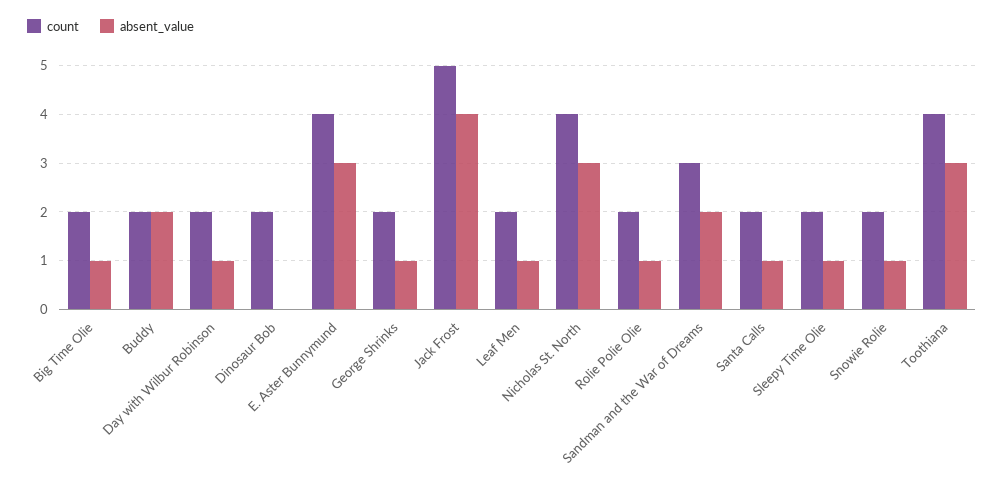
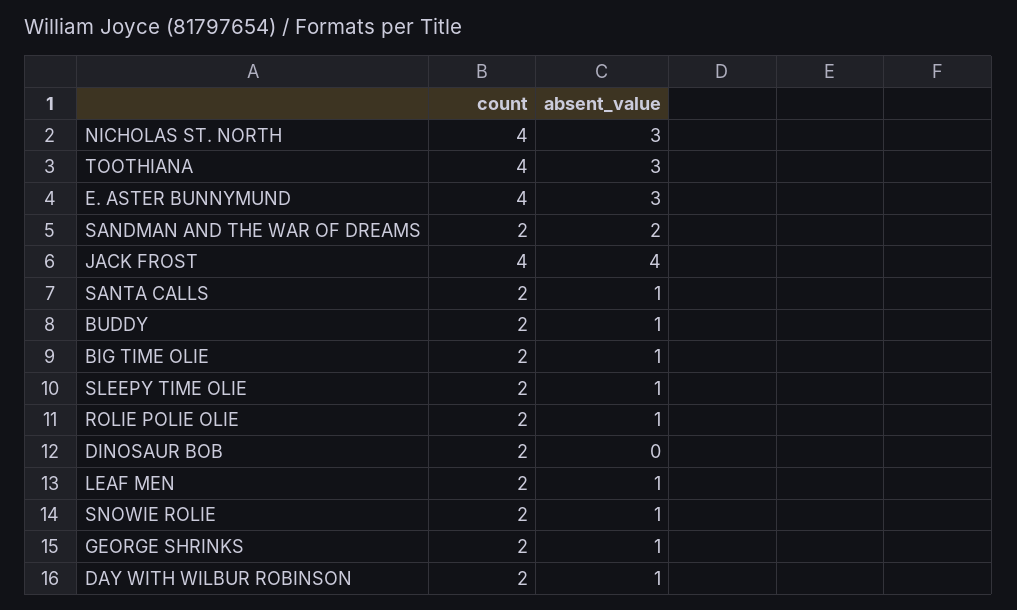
  {
    "count": {
      "Big Time Olie": 2,
      "Buddy": 2,
      "Day with Wilbur Robinson": 2,
      "Dinosaur Bob": 2,
      "E. Aster Bunnymund": 4,
      "George Shrinks": 2,
-     "Jack Frost": 5,
+     "Jack Frost": 4,
      "Leaf Men": 2,
      "Nicholas St. North": 4,
      "Rolie Polie Olie": 2,
-     "Sandman and the War of Dreams": 3,
+     "Sandman and the War of Dreams": 2,
      "Santa Calls": 2,
      "Sleepy Time Olie": 2,
      "Snowie Rolie": 2,
      "Toothiana": 4
    },
    "absent_value": {
      "Big Time Olie": 1,
-     "Buddy": 2,
+     "Buddy": 1,
      "Day with Wilbur Robinson": 1,
      "Dinosaur Bob": 0,
      "E. Aster Bunnymund": 3,
      "George Shrinks": 1,
      "Jack Frost": 4,
      "Leaf Men": 1,
      "Nicholas St. North": 3,
      "Rolie Polie Olie": 1,
      "Sandman and the War of Dreams": 2,
      "Santa Calls": 1,
      "Sleepy Time Olie": 1,
      "Snowie Rolie": 1,
      "Toothiana": 3
    }
  }

